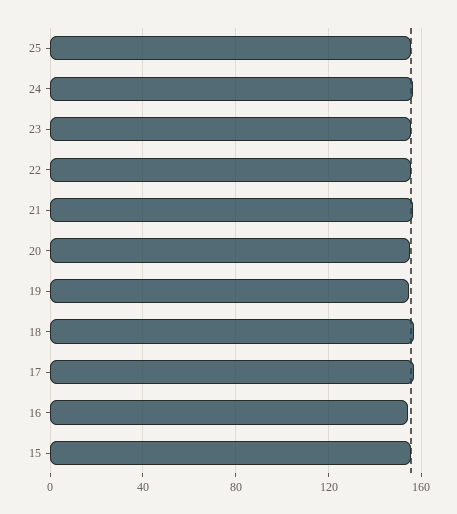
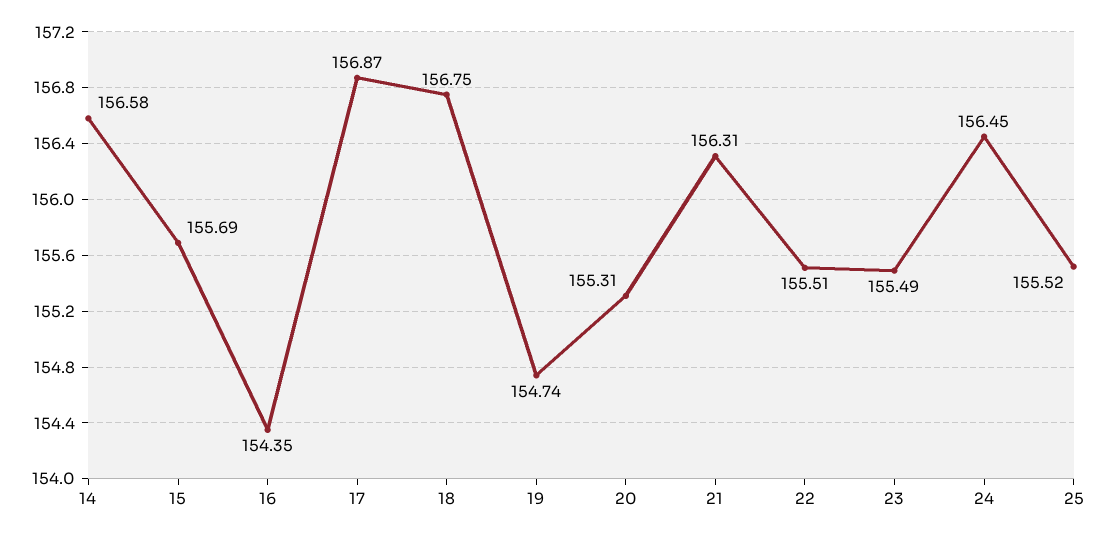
  {
    "25": 155.52,
    "24": 156.45,
    "23": 155.49,
    "22": 155.51,
    "21": 156.31,
    "20": 155.31,
    "19": 154.74,
    "18": 156.75,
    "17": 156.87,
    "16": 154.35,
-   "15": 155.69
+   "15": 155.69,
+   "14": 156.58
  }

